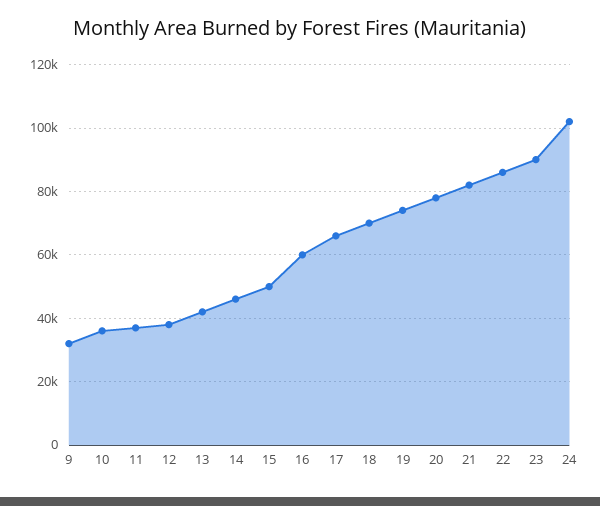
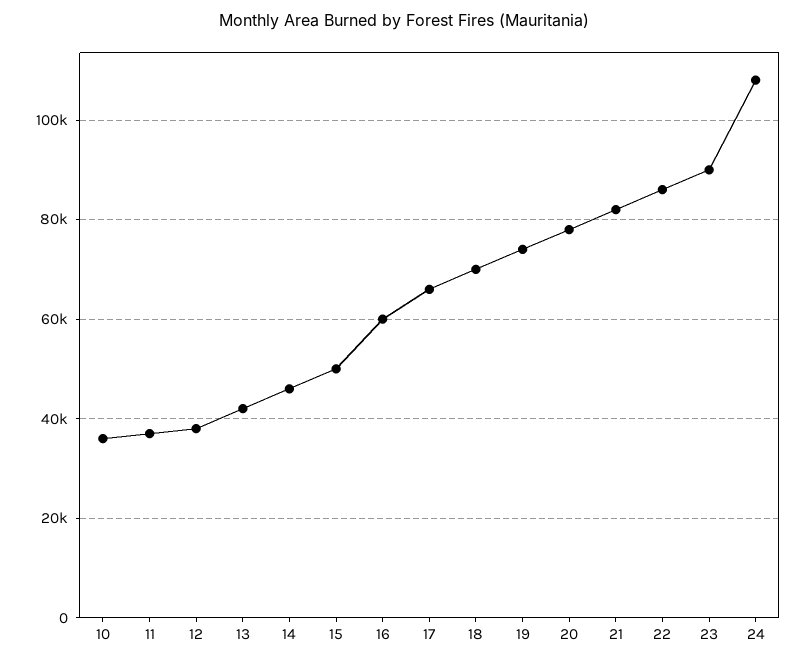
  {
-   "9": 32000,
    "10": 36000,
    "11": 38000,
    "12": 38000,
    "13": 42000,
    "14": 46000,
    "15": 50000,
    "16": 60000,
    "17": 66000,
    "18": 70000,
    "19": 74000,
    "20": 78000,
    "21": 82000,
    "22": 86000,
    "23": 90000,
-   "24": 102000
+   "24": 108000
  }

